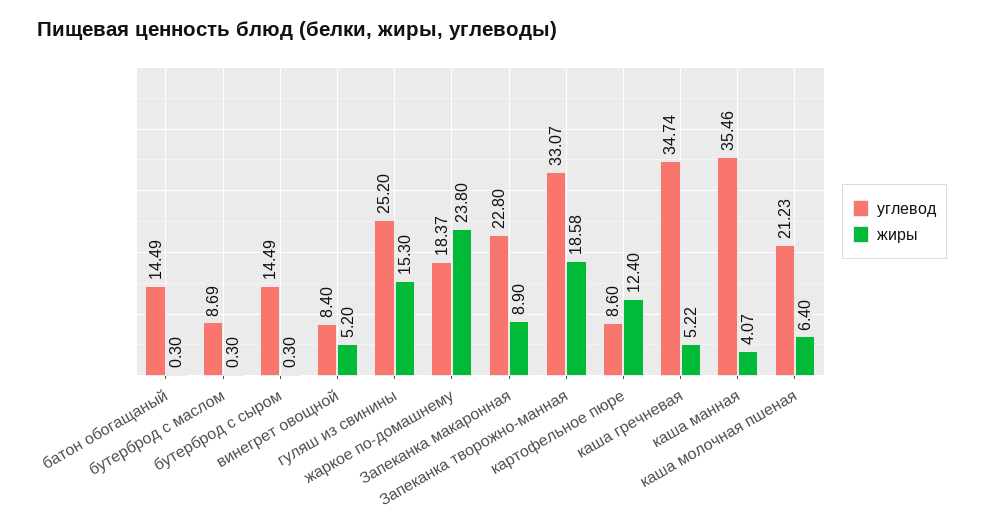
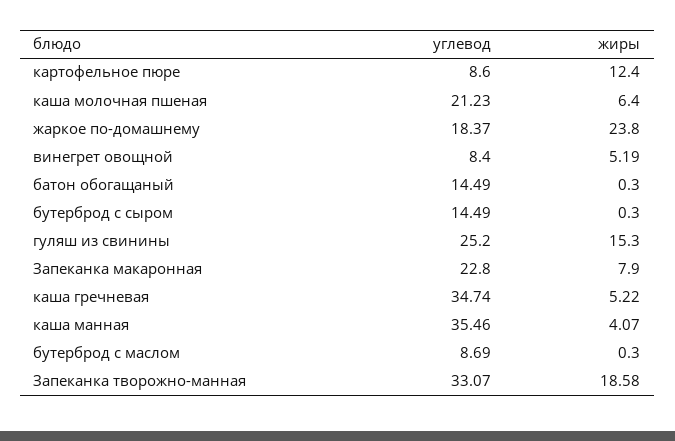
  {
    "углевод": {
      "батон обогащаный": 14.49,
      "бутерброд с маслом": 8.69,
      "бутерброд с сыром": 14.49,
      "винегрет овощной": 8.4,
      "гуляш из свинины": 25.2,
      "жаркое по-домашнему": 18.37,
      "Запеканка макаронная": 22.8,
      "Запеканка творожно-манная": 33.07,
      "картофельное пюре": 8.6,
      "каша гречневая": 34.74,
      "каша манная": 35.46,
      "каша молочная пшеная": 21.23
    },
    "жиры": {
      "батон обогащаный": 0.3,
      "бутерброд с маслом": 0.3,
      "бутерброд с сыром": 0.3,
-     "винегрет овощной": 5.2,
+     "винегрет овощной": 5.19,
      "гуляш из свинины": 15.3,
      "жаркое по-домашнему": 23.8,
-     "Запеканка макаронная": 8.9,
+     "Запеканка макаронная": 7.9,
      "Запеканка творожно-манная": 18.58,
      "картофельное пюре": 12.4,
      "каша гречневая": 5.22,
      "каша манная": 4.07,
      "каша молочная пшеная": 6.4
    }
  }

